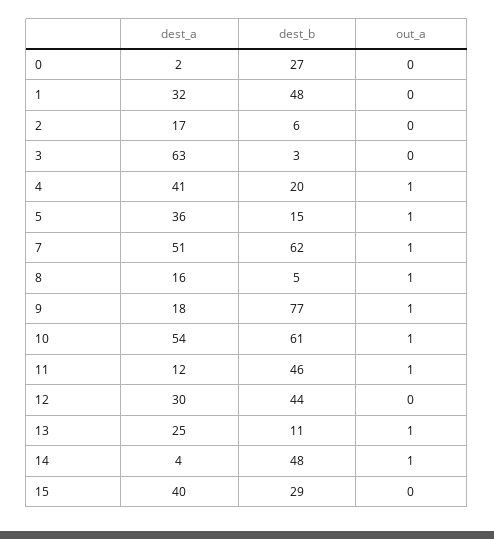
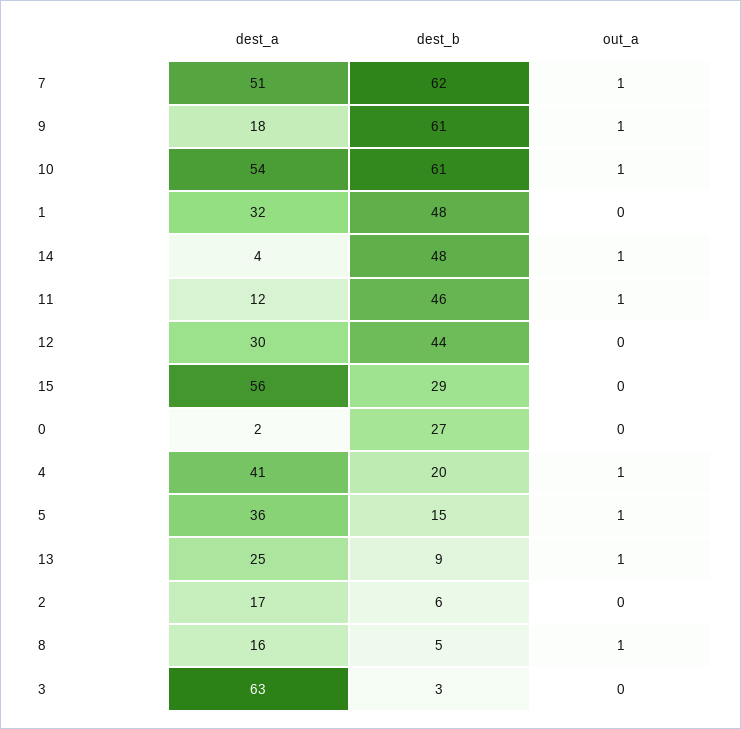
  {
    "dest_a": {
      "0": 2,
      "1": 32,
      "2": 17,
      "3": 63,
      "4": 41,
      "5": 36,
      "7": 51,
      "8": 16,
      "9": 18,
      "10": 54,
      "11": 12,
      "12": 30,
      "13": 25,
      "14": 4,
-     "15": 40
+     "15": 56
    },
    "dest_b": {
      "0": 27,
      "1": 48,
      "2": 6,
      "3": 3,
      "4": 20,
      "5": 15,
      "7": 62,
      "8": 5,
-     "9": 77,
+     "9": 61,
      "10": 61,
      "11": 46,
      "12": 44,
-     "13": 11,
+     "13": 9,
      "14": 48,
      "15": 29
    },
    "out_a": {
      "0": 0,
      "1": 0,
      "2": 0,
      "3": 0,
      "4": 1,
      "5": 1,
      "7": 1,
      "8": 1,
      "9": 1,
      "10": 1,
      "11": 1,
      "12": 0,
      "13": 1,
      "14": 1,
      "15": 0
    }
  }

